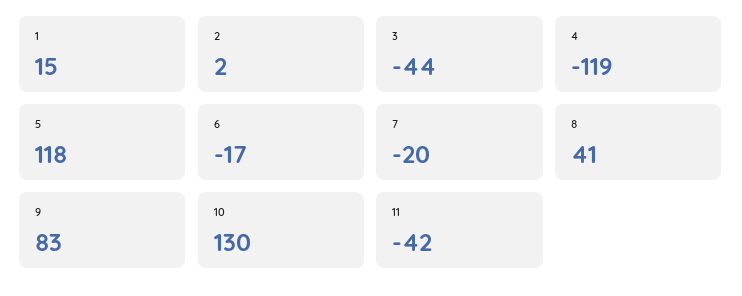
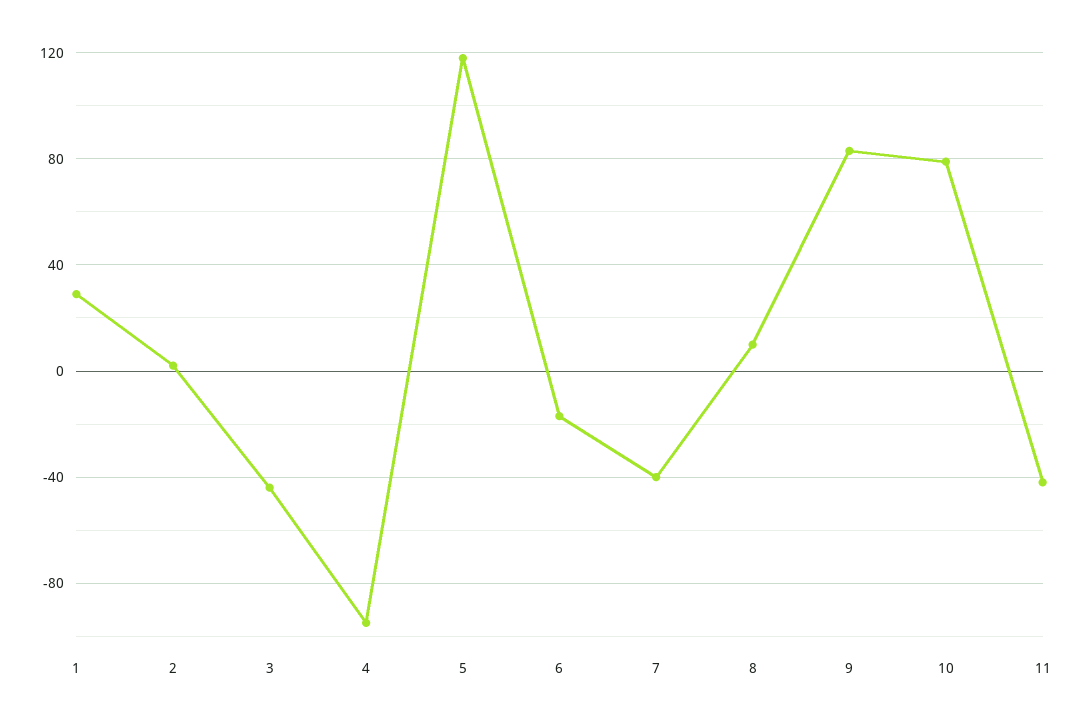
  {
-   "1": 15,
+   "1": 30,
    "2": 2,
    "3": -44,
-   "4": -119,
+   "4": -95,
    "5": 118,
    "6": -17,
-   "7": -20,
+   "7": -40,
-   "8": 41,
+   "8": 10,
    "9": 83,
-   "10": 130,
+   "10": 80,
    "11": -42
  }

